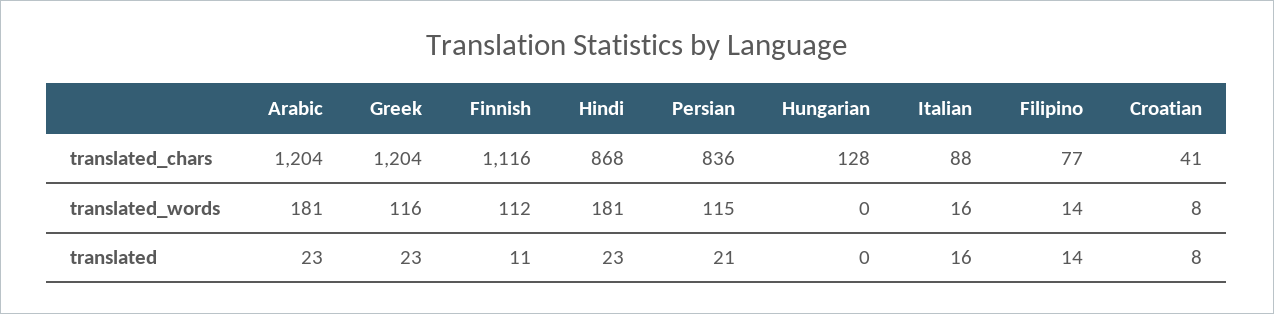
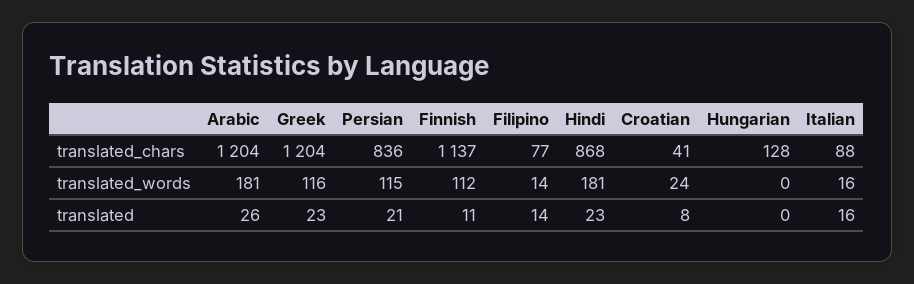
  {
    "Arabic": {
      "translated_chars": 1204,
      "translated_words": 181,
-     "translated": 23
+     "translated": 26
    },
    "Greek": {
      "translated_chars": 1204,
      "translated_words": 116,
      "translated": 23
    },
    "Finnish": {
-     "translated_chars": 1116,
+     "translated_chars": 1137,
      "translated_words": 112,
      "translated": 11
    },
    "Hindi": {
      "translated_chars": 868,
      "translated_words": 181,
      "translated": 23
    },
    "Persian": {
      "translated_chars": 836,
      "translated_words": 115,
      "translated": 21
    },
    "Hungarian": {
      "translated_chars": 128,
      "translated_words": 0,
      "translated": 0
    },
    "Italian": {
      "translated_chars": 88,
      "translated_words": 16,
      "translated": 16
    },
    "Filipino": {
      "translated_chars": 77,
      "translated_words": 14,
      "translated": 14
    },
    "Croatian": {
      "translated_chars": 41,
-     "translated_words": 8,
+     "translated_words": 24,
      "translated": 8
    }
  }

